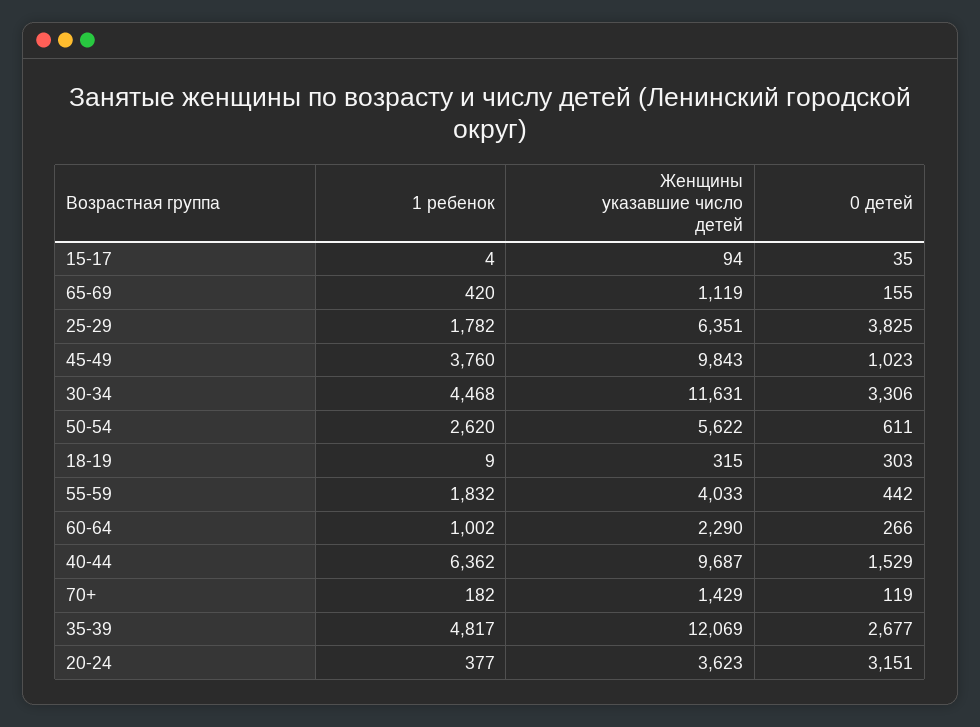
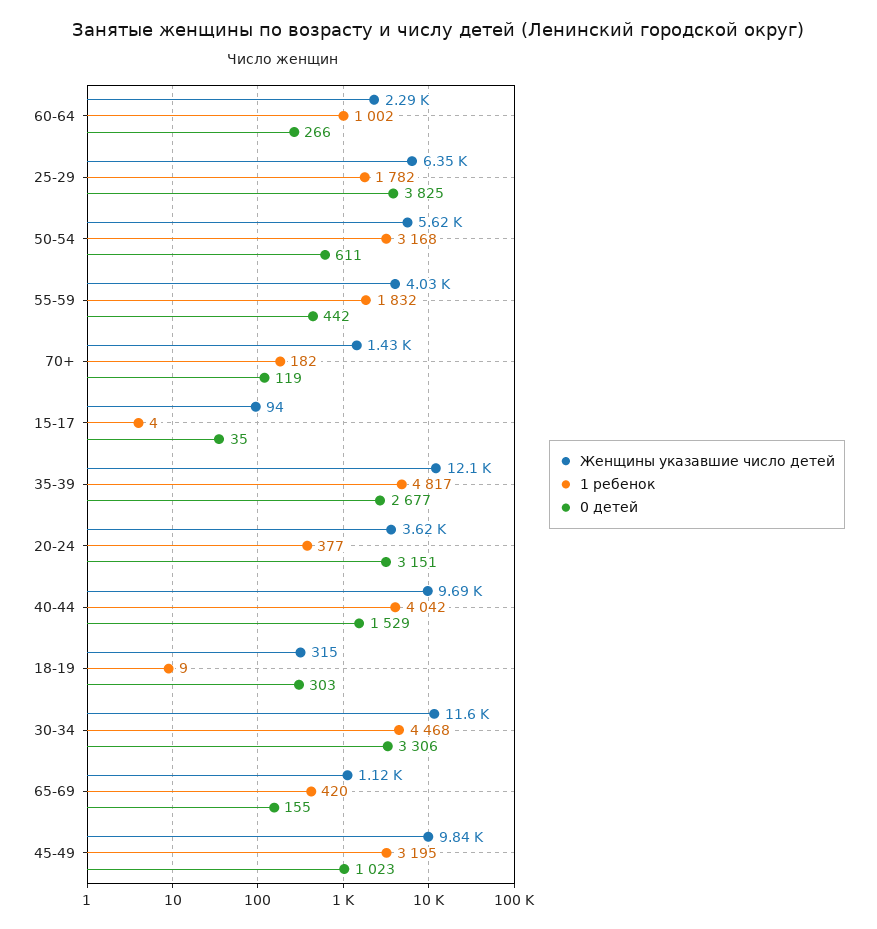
  {
    "1 ребенок": {
      "15-17": 4,
      "65-69": 420,
      "25-29": 1782,
-     "45-49": 3760,
+     "45-49": 3195,
      "30-34": 4468,
-     "50-54": 2620,
+     "50-54": 3168,
      "18-19": 9,
      "55-59": 1832,
      "60-64": 1002,
-     "40-44": 6362,
+     "40-44": 4042,
      "70+": 182,
      "35-39": 4817,
      "20-24": 377
    },
    "Женщины указавшие число детей": {
      "15-17": 94,
      "65-69": 1119,
      "25-29": 6351,
      "45-49": 9843,
      "30-34": 11631,
      "50-54": 5622,
      "18-19": 315,
      "55-59": 4033,
      "60-64": 2290,
      "40-44": 9687,
      "70+": 1429,
      "35-39": 12069,
      "20-24": 3623
    },
    "0 детей": {
      "15-17": 35,
      "65-69": 155,
      "25-29": 3825,
      "45-49": 1023,
      "30-34": 3306,
      "50-54": 611,
      "18-19": 303,
      "55-59": 442,
      "60-64": 266,
      "40-44": 1529,
      "70+": 119,
      "35-39": 2677,
      "20-24": 3151
    }
  }

